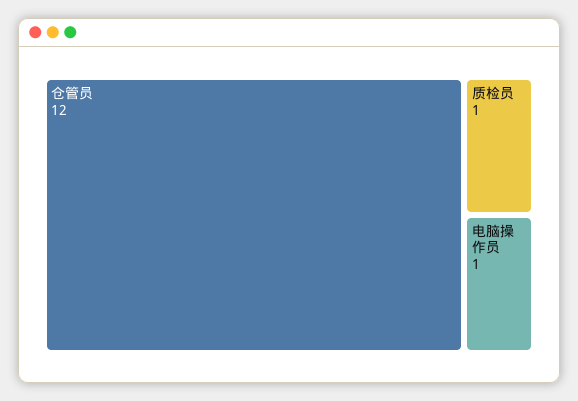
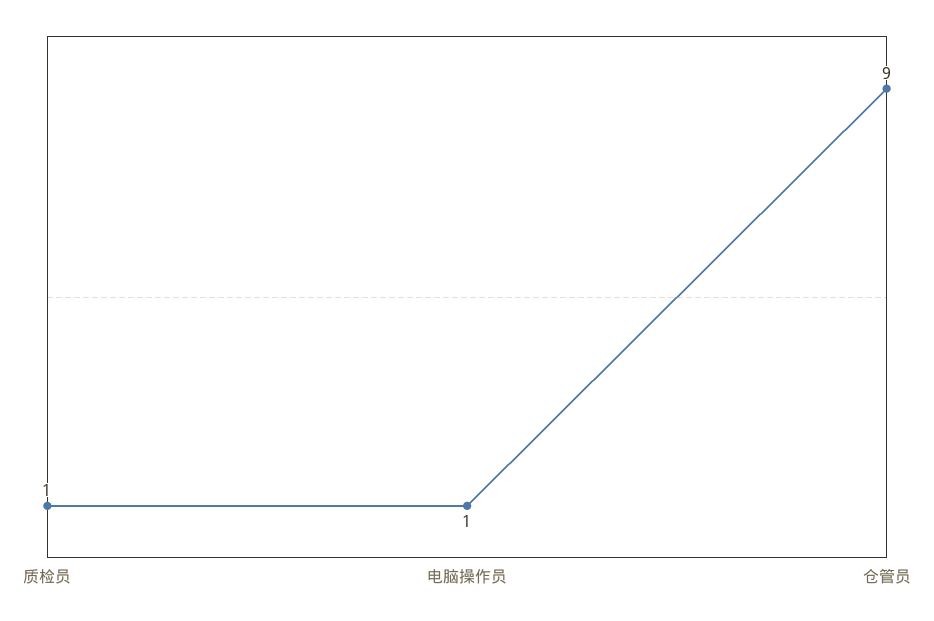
  {
-   "仓管员": 12,
+   "仓管员": 9,
    "质检员": 1,
    "电脑操作员": 1
  }

